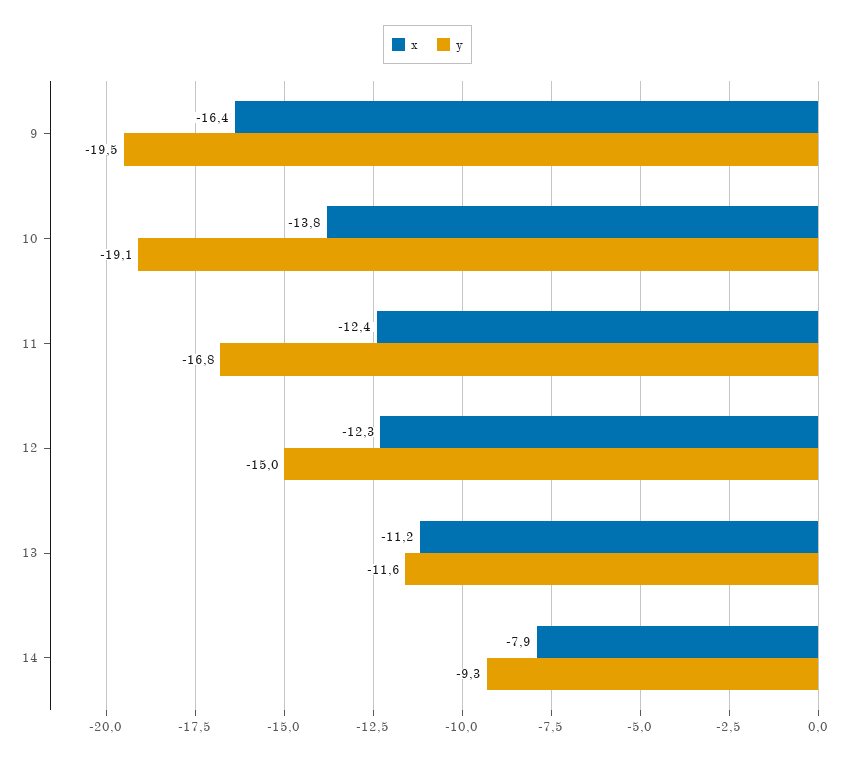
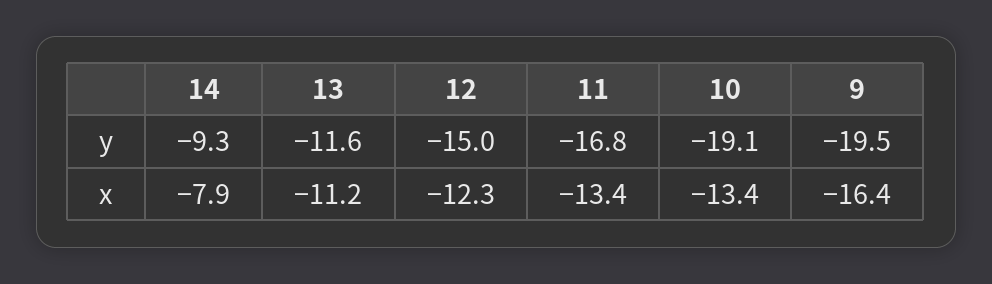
  {
    "x": {
      "9": -16.4,
-     "10": -13.8,
+     "10": -13.4,
-     "11": -12.4,
+     "11": -13.4,
      "12": -12.3,
      "13": -11.2,
      "14": -7.9
    },
    "y": {
      "9": -19.5,
      "10": -19.1,
      "11": -16.8,
      "12": -15,
      "13": -11.6,
      "14": -9.3
    }
  }

